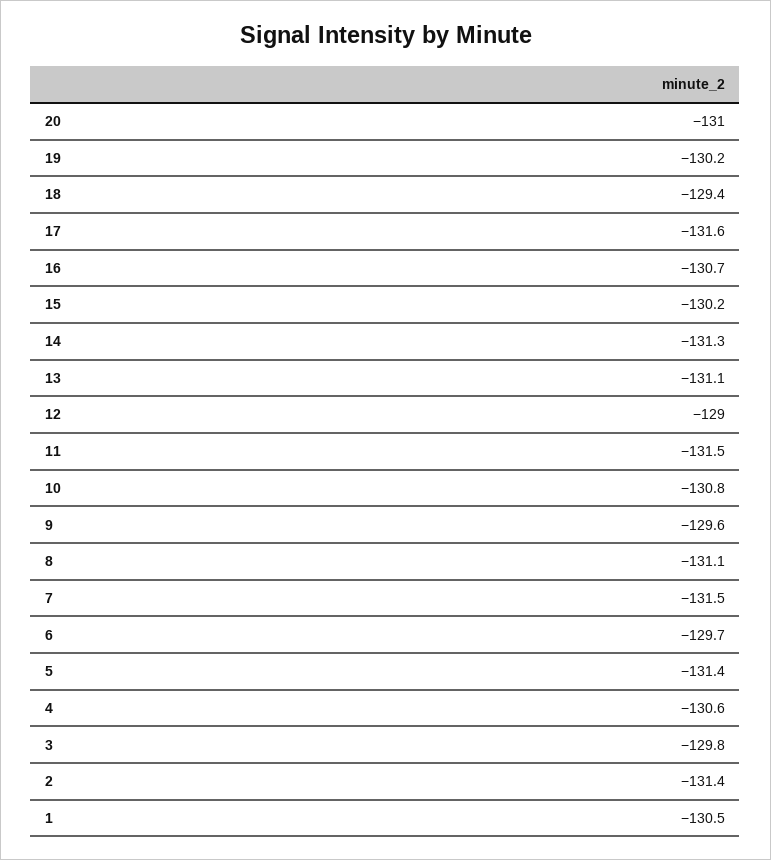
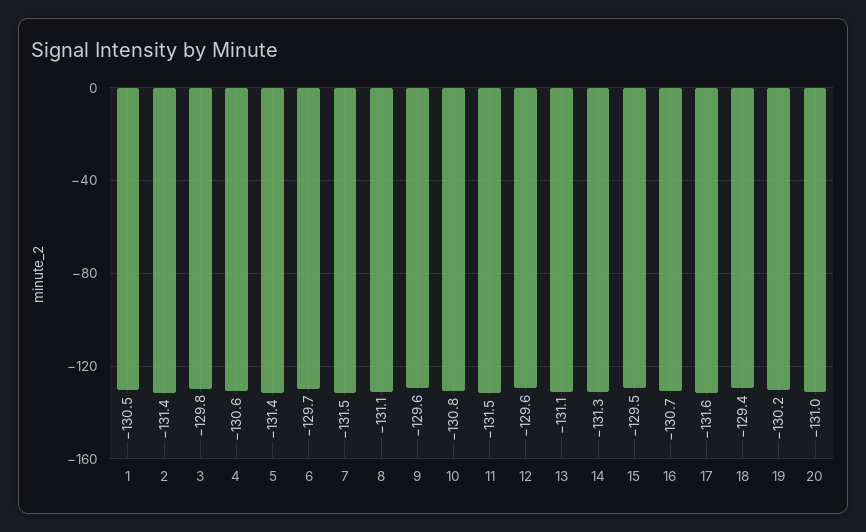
  {
    "20": -131,
    "19": -130.2,
    "18": -129.4,
    "17": -131.6,
    "16": -130.7,
-   "15": -130.2,
+   "15": -129.5,
    "14": -131.3,
    "13": -131.1,
-   "12": -129,
+   "12": -129.6,
    "11": -131.5,
    "10": -130.8,
    "9": -129.6,
    "8": -131.1,
    "7": -131.5,
    "6": -129.7,
    "5": -131.4,
    "4": -130.6,
    "3": -129.8,
    "2": -131.4,
    "1": -130.5
  }

